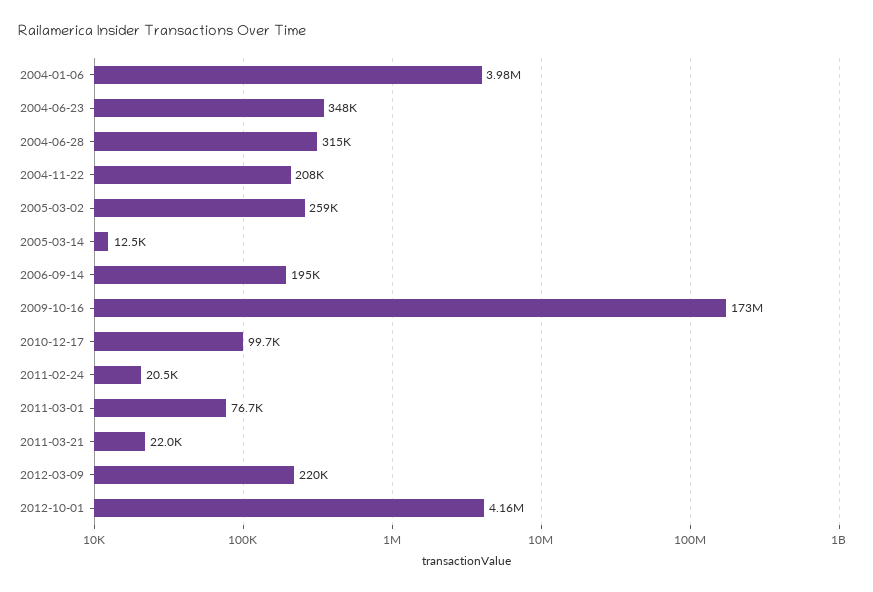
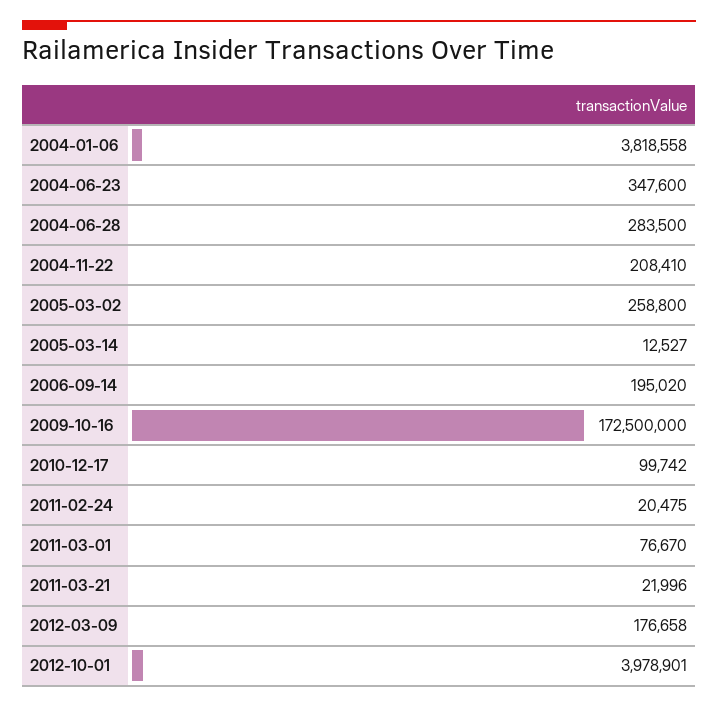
  {
-   "2004-01-06": 3980000,
+   "2004-01-06": 3818558,
    "2004-06-23": 347600,
-   "2004-06-28": 315000,
+   "2004-06-28": 283500,
    "2004-11-22": 208410,
    "2005-03-02": 258800,
    "2005-03-14": 12527,
    "2006-09-14": 195020,
    "2009-10-16": 172500000,
    "2010-12-17": 99742,
    "2011-02-24": 20475,
    "2011-03-01": 76670,
    "2011-03-21": 21996,
-   "2012-03-09": 220000,
+   "2012-03-09": 176658,
-   "2012-10-01": 4160000
+   "2012-10-01": 3978901
  }

